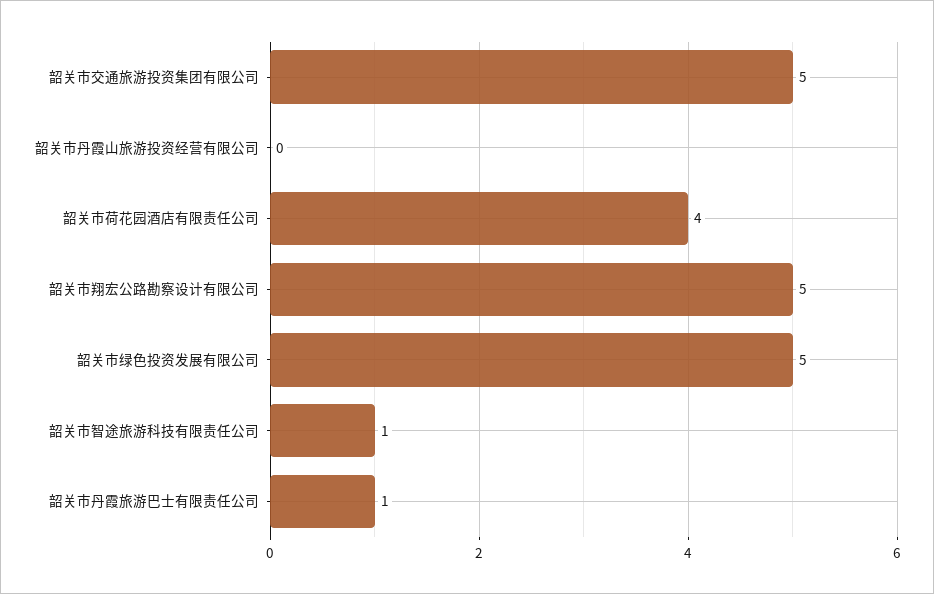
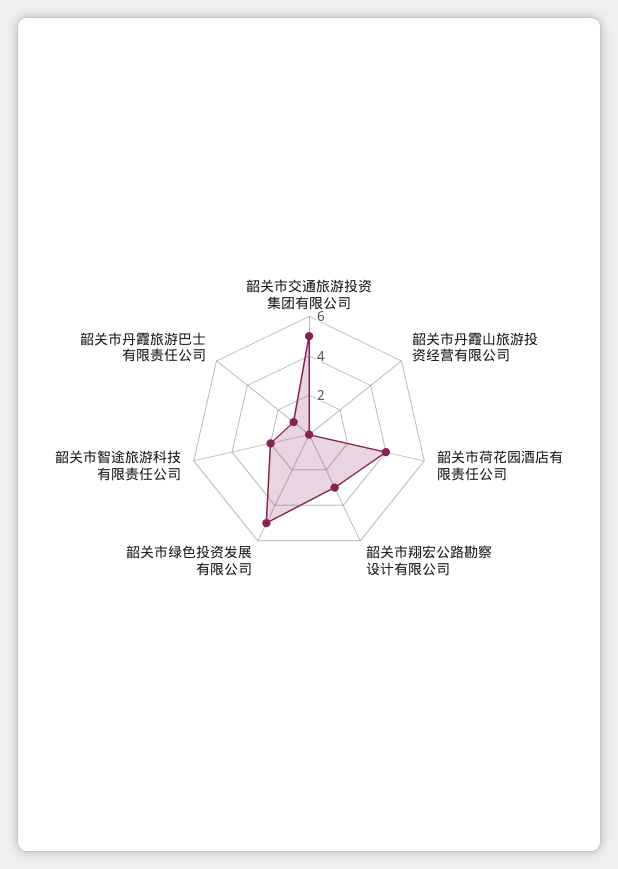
  {
    "韶关市交通旅游投资集团有限公司": 5,
    "韶关市丹霞山旅游投资经营有限公司": 0,
    "韶关市荷花园酒店有限责任公司": 4,
-   "韶关市翔宏公路勘察设计有限公司": 5,
+   "韶关市翔宏公路勘察设计有限公司": 3,
    "韶关市绿色投资发展有限公司": 5,
-   "韶关市智途旅游科技有限责任公司": 1,
+   "韶关市智途旅游科技有限责任公司": 2,
    "韶关市丹霞旅游巴士有限责任公司": 1
  }

